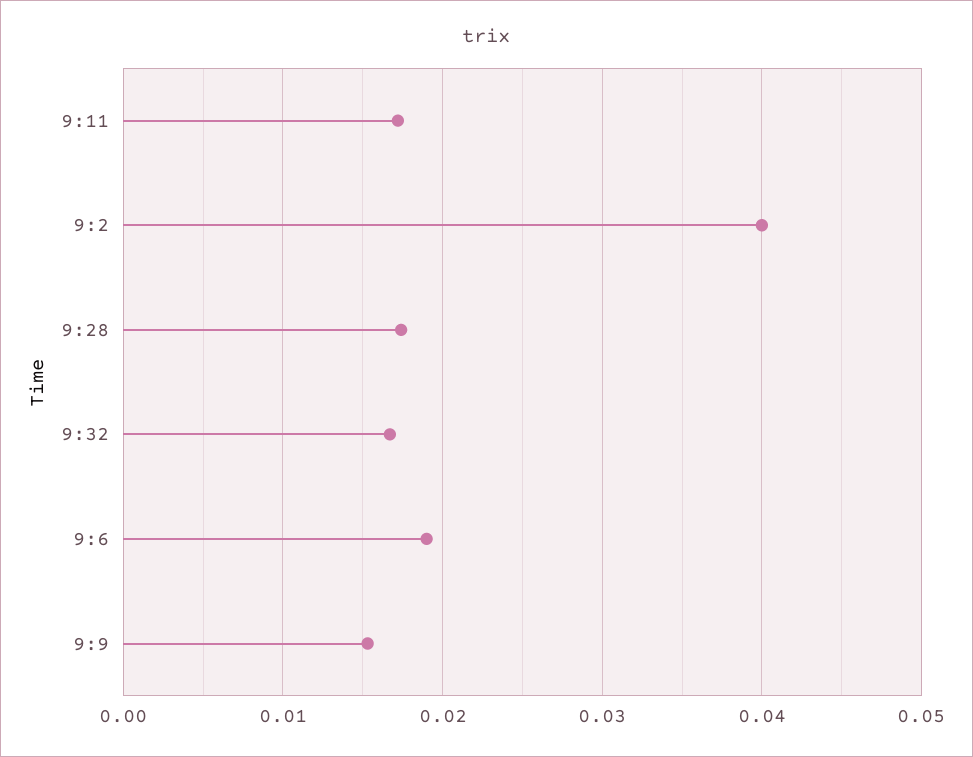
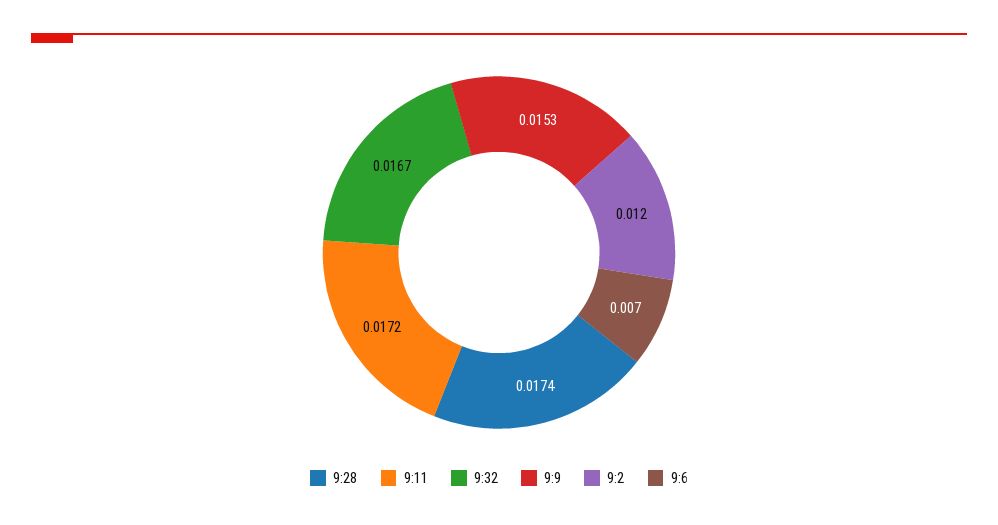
  {
    "9:11": 0.0172,
-   "9:2": 0.04,
+   "9:2": 0.012,
    "9:28": 0.0174,
    "9:32": 0.0167,
-   "9:6": 0.019,
+   "9:6": 0.007,
    "9:9": 0.0153
  }

